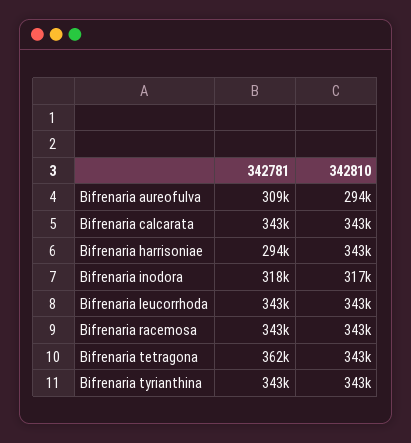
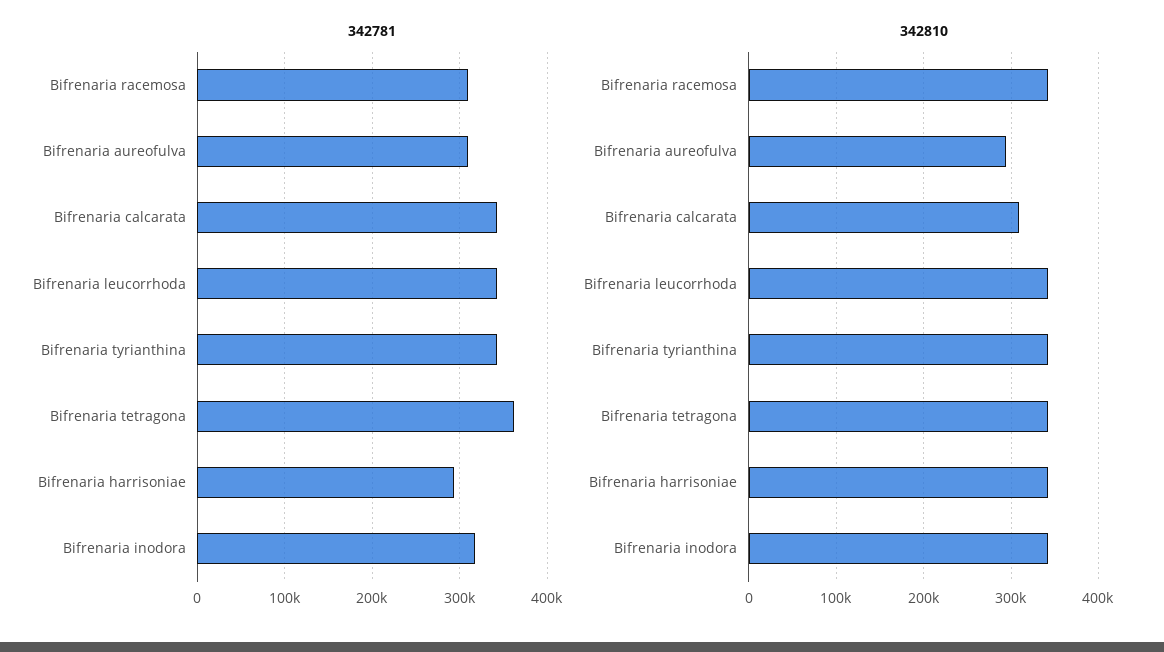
  {
    "342781": {
      "Bifrenaria aureofulva": 309000,
      "Bifrenaria calcarata": 343000,
      "Bifrenaria harrisoniae": 294000,
      "Bifrenaria inodora": 318000,
      "Bifrenaria leucorrhoda": 343000,
-     "Bifrenaria racemosa": 343000,
+     "Bifrenaria racemosa": 310000,
      "Bifrenaria tetragona": 362000,
      "Bifrenaria tyrianthina": 343000
    },
    "342810": {
      "Bifrenaria aureofulva": 294000,
-     "Bifrenaria calcarata": 343000,
+     "Bifrenaria calcarata": 310000,
      "Bifrenaria harrisoniae": 343000,
-     "Bifrenaria inodora": 317000,
+     "Bifrenaria inodora": 340000,
      "Bifrenaria leucorrhoda": 343000,
      "Bifrenaria racemosa": 343000,
      "Bifrenaria tetragona": 343000,
      "Bifrenaria tyrianthina": 343000
    }
  }

